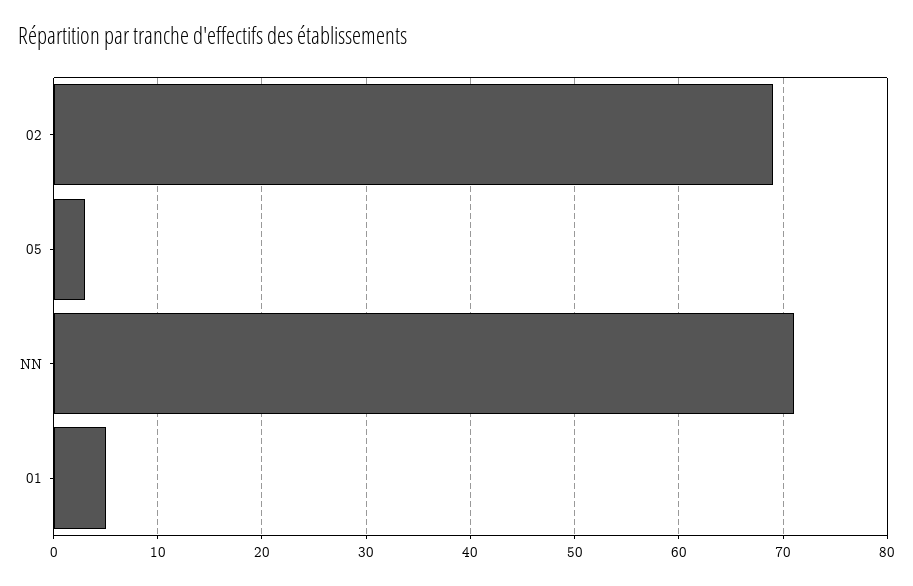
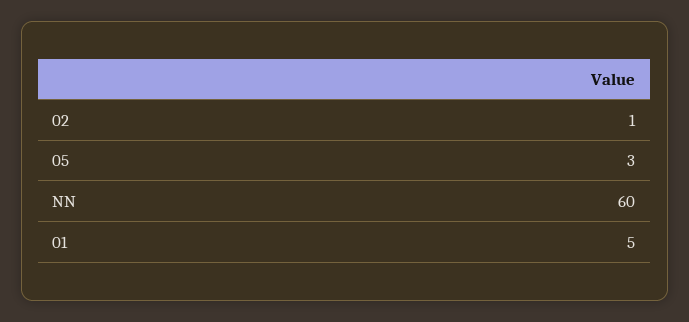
  {
-   "02": 69,
+   "02": 1,
    "05": 3,
-   "NN": 71,
+   "NN": 60,
    "01": 5
  }

